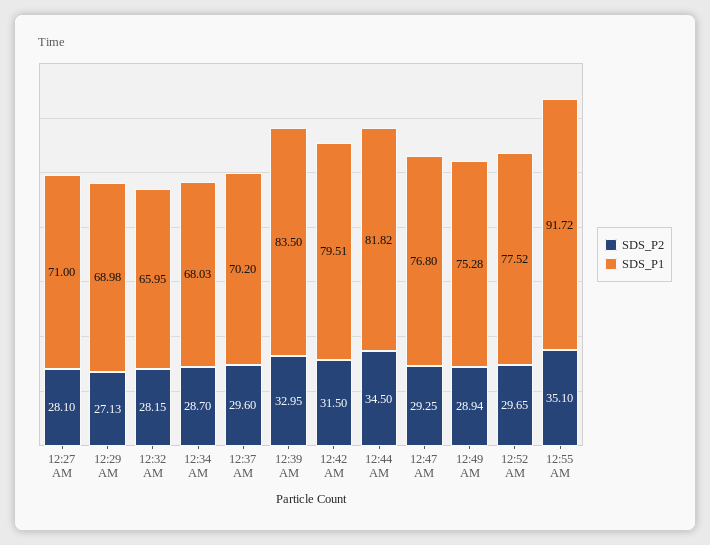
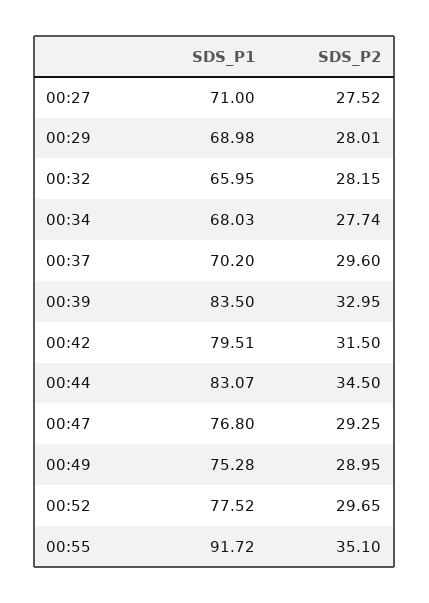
  {
    "SDS_P2": {
-     "12:27 AM": 28.1,
+     "12:27 AM": 27.52,
-     "12:29 AM": 27.13,
+     "12:29 AM": 28.01,
      "12:32 AM": 28.15,
-     "12:34 AM": 28.7,
+     "12:34 AM": 27.74,
      "12:37 AM": 29.6,
      "12:39 AM": 32.95,
      "12:42 AM": 31.5,
      "12:44 AM": 34.5,
      "12:47 AM": 29.25,
-     "12:49 AM": 28.94,
+     "12:49 AM": 28.95,
      "12:52 AM": 29.65,
      "12:55 AM": 35.1
    },
    "SDS_P1": {
      "12:27 AM": 71,
      "12:29 AM": 68.98,
      "12:32 AM": 65.95,
      "12:34 AM": 68.03,
      "12:37 AM": 70.2,
      "12:39 AM": 83.5,
      "12:42 AM": 79.51,
-     "12:44 AM": 81.82,
+     "12:44 AM": 83.07,
      "12:47 AM": 76.8,
      "12:49 AM": 75.28,
      "12:52 AM": 77.52,
      "12:55 AM": 91.72
    }
  }

